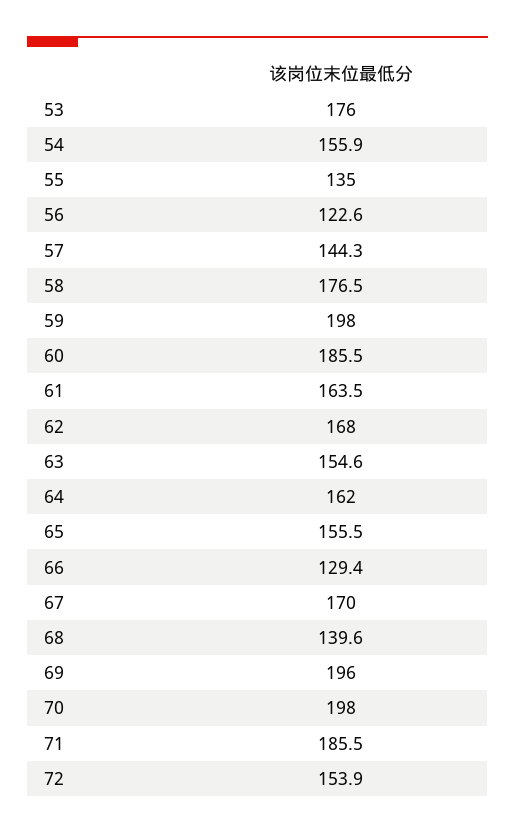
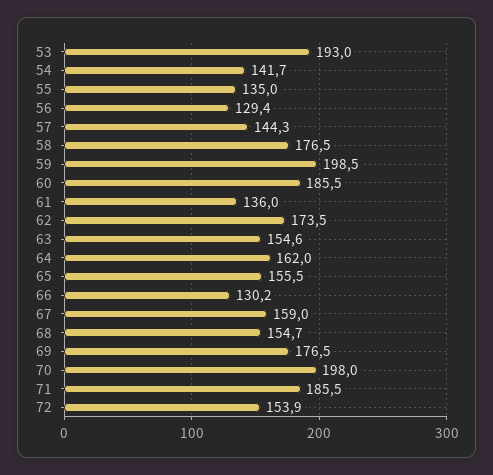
  {
-   "53": 176,
+   "53": 193,
-   "54": 155.9,
+   "54": 141.7,
    "55": 135,
-   "56": 122.6,
+   "56": 129.4,
    "57": 144.3,
    "58": 176.5,
-   "59": 198,
+   "59": 198.5,
    "60": 185.5,
-   "61": 163.5,
+   "61": 136,
-   "62": 168,
+   "62": 173.5,
    "63": 154.6,
    "64": 162,
    "65": 155.5,
-   "66": 129.4,
+   "66": 130.2,
-   "67": 170,
+   "67": 159,
-   "68": 139.6,
+   "68": 154.7,
-   "69": 196,
+   "69": 176.5,
    "70": 198,
    "71": 185.5,
    "72": 153.9
  }

